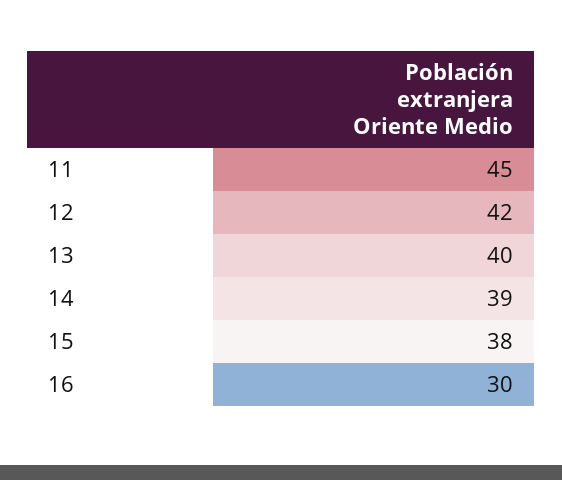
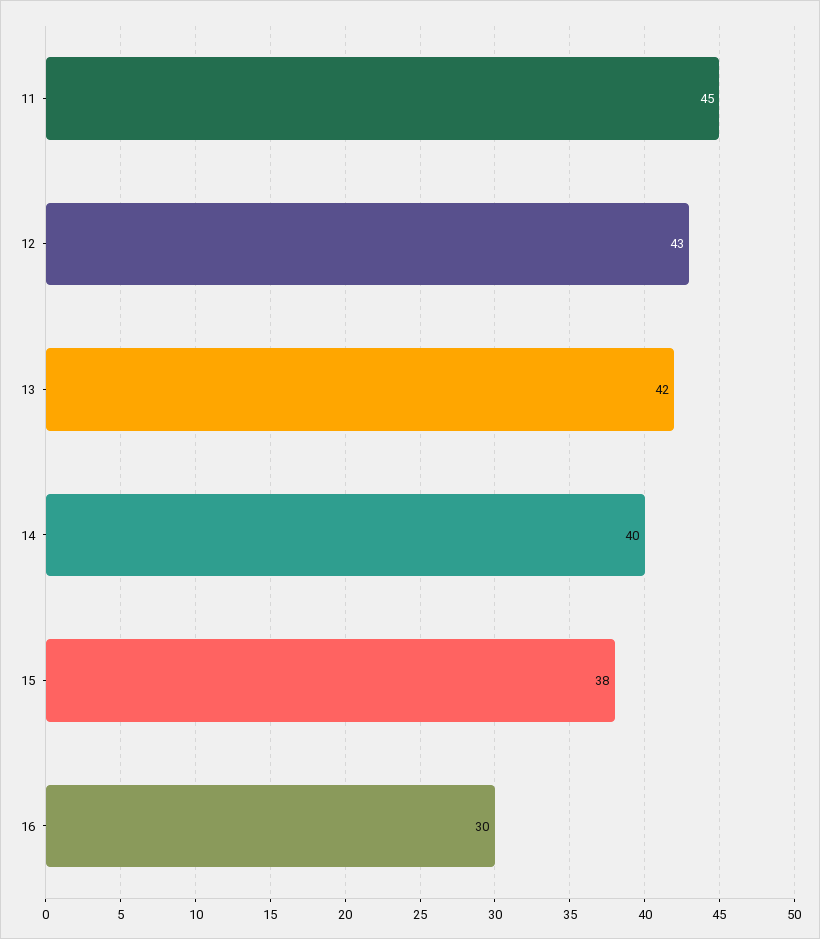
  {
    "11": 45,
-   "12": 42,
+   "12": 43,
-   "13": 40,
+   "13": 42,
-   "14": 39,
+   "14": 40,
    "15": 38,
    "16": 30
  }

